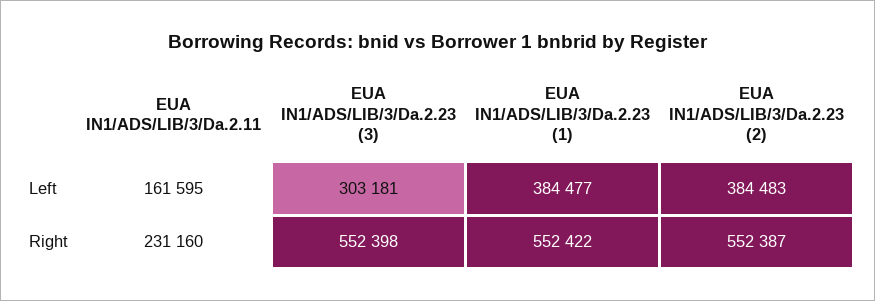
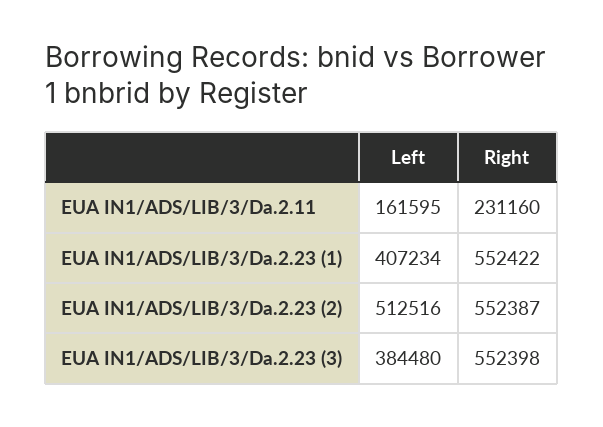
  {
    "EUA IN1/ADS/LIB/3/Da.2.11": {
      "Left": 161595,
      "Right": 231160
    },
    "EUA IN1/ADS/LIB/3/Da.2.23 (3)": {
-     "Left": 303181,
+     "Left": 384480,
      "Right": 552398
    },
    "EUA IN1/ADS/LIB/3/Da.2.23 (1)": {
-     "Left": 384477,
+     "Left": 407234,
      "Right": 552422
    },
    "EUA IN1/ADS/LIB/3/Da.2.23 (2)": {
-     "Left": 384483,
+     "Left": 512516,
      "Right": 552387
    }
  }

